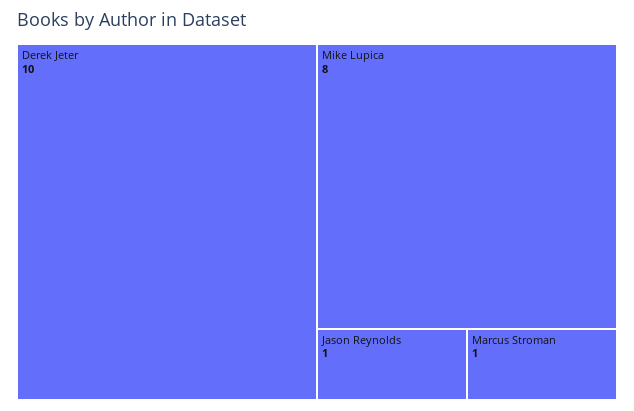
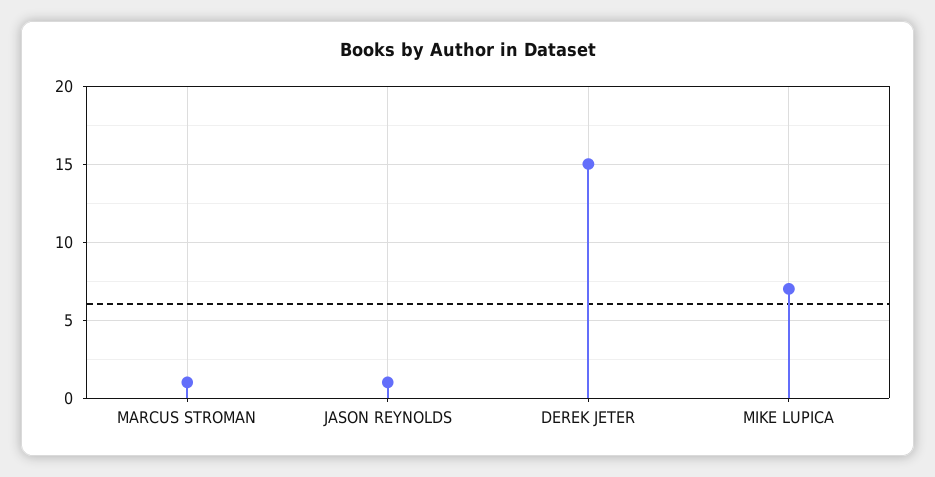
  {
-   "Derek Jeter": 10,
+   "Derek Jeter": 15,
-   "Mike Lupica": 8,
+   "Mike Lupica": 7,
    "Jason Reynolds": 1,
    "Marcus Stroman": 1
  }

